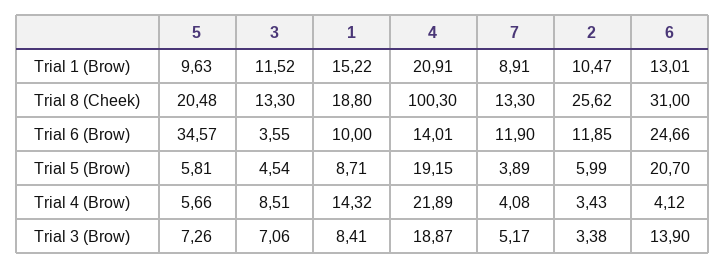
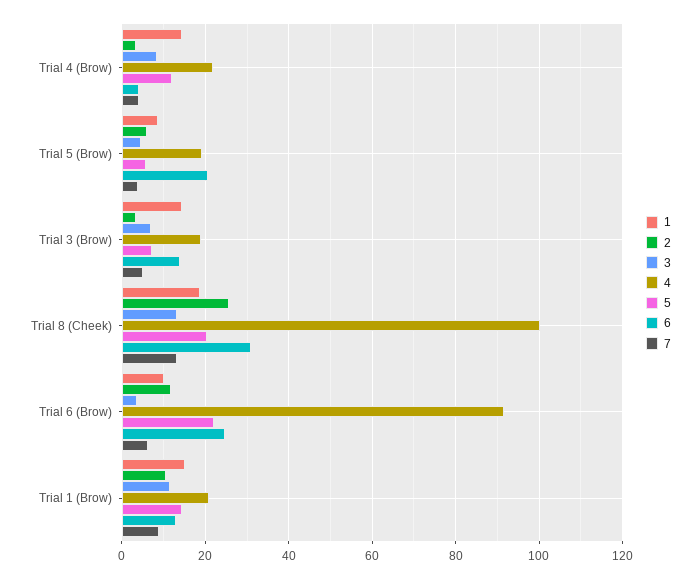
  {
    "5": {
-     "Trial 1 (Brow)": 9.63,
+     "Trial 1 (Brow)": 14,
      "Trial 8 (Cheek)": 20.48,
-     "Trial 6 (Brow)": 34.57,
+     "Trial 6 (Brow)": 22,
      "Trial 5 (Brow)": 5.81,
-     "Trial 4 (Brow)": 5.66,
+     "Trial 4 (Brow)": 12,
      "Trial 3 (Brow)": 7.26
    },
    "3": {
      "Trial 1 (Brow)": 11.52,
      "Trial 8 (Cheek)": 13.3,
      "Trial 6 (Brow)": 3.55,
      "Trial 5 (Brow)": 4.54,
      "Trial 4 (Brow)": 8.51,
      "Trial 3 (Brow)": 7.06
    },
    "1": {
      "Trial 1 (Brow)": 15.22,
      "Trial 8 (Cheek)": 18.8,
      "Trial 6 (Brow)": 10,
      "Trial 5 (Brow)": 8.71,
      "Trial 4 (Brow)": 14.32,
-     "Trial 3 (Brow)": 8.41
+     "Trial 3 (Brow)": 14
    },
    "4": {
      "Trial 1 (Brow)": 20.91,
      "Trial 8 (Cheek)": 100.3,
-     "Trial 6 (Brow)": 14.01,
+     "Trial 6 (Brow)": 92,
      "Trial 5 (Brow)": 19.15,
      "Trial 4 (Brow)": 21.89,
      "Trial 3 (Brow)": 18.87
    },
    "7": {
      "Trial 1 (Brow)": 8.91,
      "Trial 8 (Cheek)": 13.3,
-     "Trial 6 (Brow)": 11.9,
+     "Trial 6 (Brow)": 6,
      "Trial 5 (Brow)": 3.89,
      "Trial 4 (Brow)": 4.08,
      "Trial 3 (Brow)": 5.17
    },
    "2": {
      "Trial 1 (Brow)": 10.47,
      "Trial 8 (Cheek)": 25.62,
      "Trial 6 (Brow)": 11.85,
      "Trial 5 (Brow)": 5.99,
      "Trial 4 (Brow)": 3.43,
      "Trial 3 (Brow)": 3.38
    },
    "6": {
      "Trial 1 (Brow)": 13.01,
      "Trial 8 (Cheek)": 31,
      "Trial 6 (Brow)": 24.66,
      "Trial 5 (Brow)": 20.7,
      "Trial 4 (Brow)": 4.12,
      "Trial 3 (Brow)": 13.9
    }
  }

